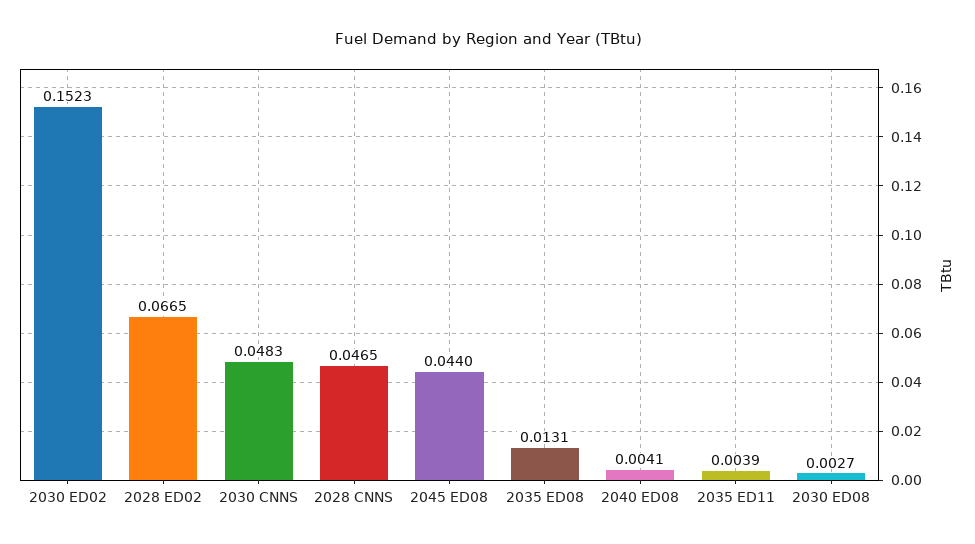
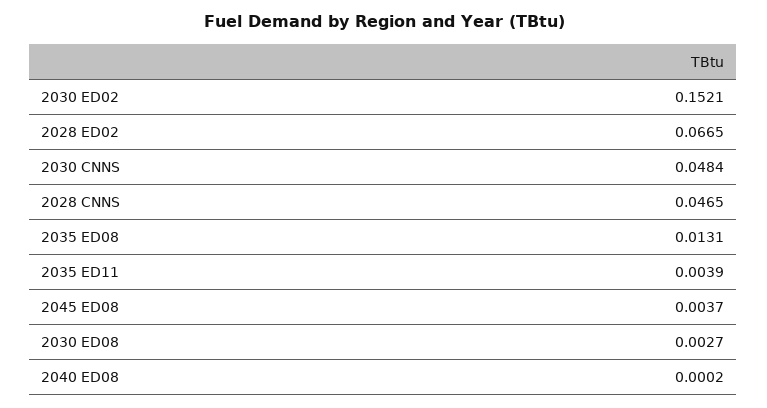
  {
-   "2030 ED02": 0.1523,
+   "2030 ED02": 0.1521,
    "2028 ED02": 0.0665,
-   "2030 CNNS": 0.0483,
+   "2030 CNNS": 0.0484,
    "2028 CNNS": 0.0465,
-   "2045 ED08": 0.044,
+   "2045 ED08": 0.0037,
    "2035 ED08": 0.0131,
-   "2040 ED08": 0.0041,
+   "2040 ED08": 0.0002,
    "2035 ED11": 0.0039,
    "2030 ED08": 0.0027
  }

